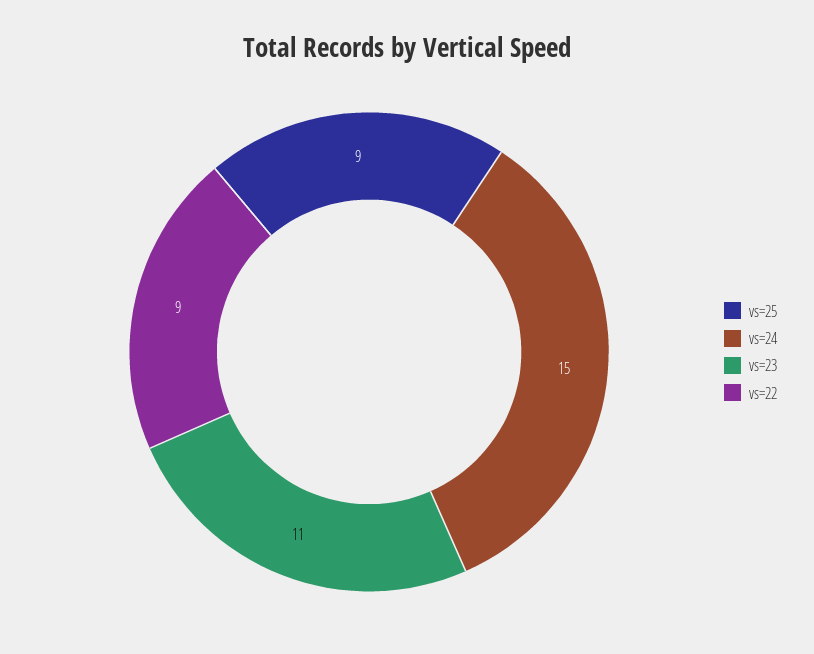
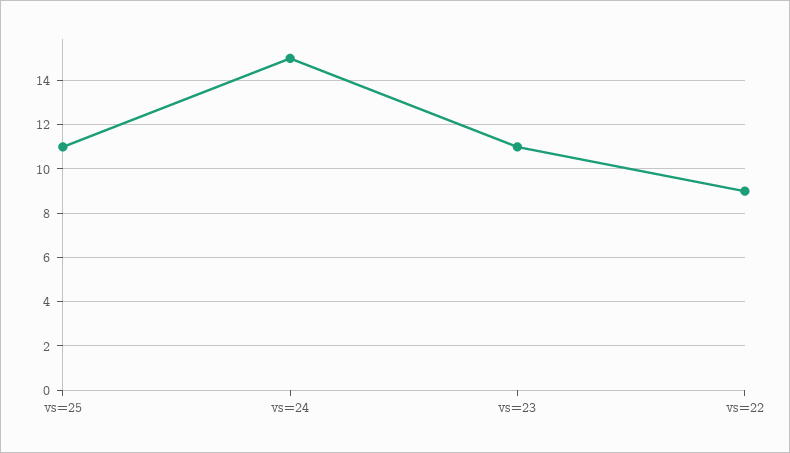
  {
-   "vs=25": 9,
+   "vs=25": 11,
    "vs=24": 15,
    "vs=23": 11,
    "vs=22": 9
  }

